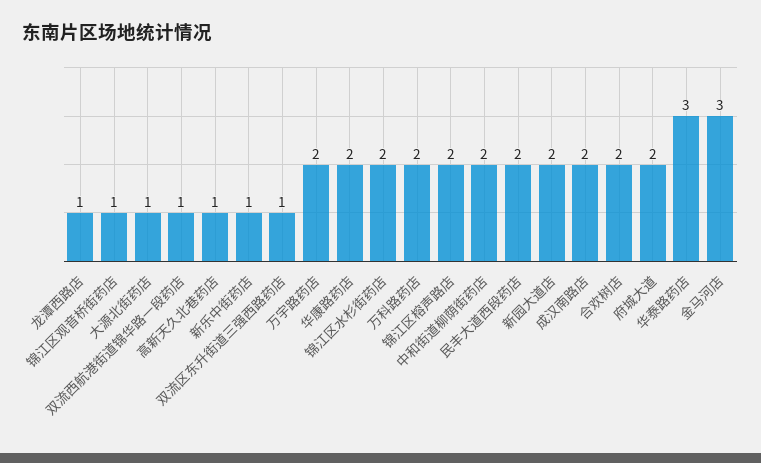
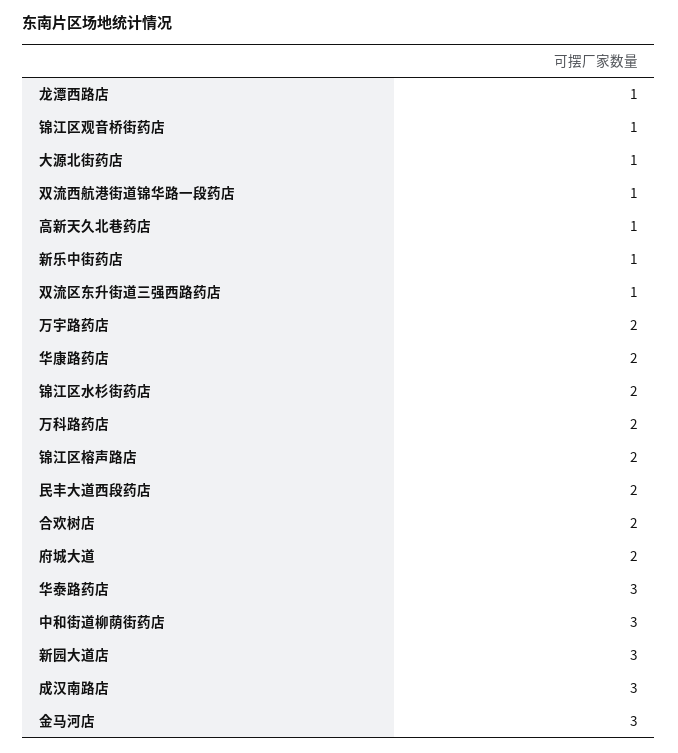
  {
    "龙潭西路店": 1,
    "锦江区观音桥街药店": 1,
    "大源北街药店": 1,
    "双流西航港街道锦华路一段药店": 1,
    "高新天久北巷药店": 1,
    "新乐中街药店": 1,
    "双流区东升街道三强西路药店": 1,
    "万宇路药店": 2,
    "华康路药店": 2,
    "锦江区水杉街药店": 2,
    "万科路药店": 2,
    "锦江区榕声路店": 2,
-   "中和街道柳荫街药店": 2,
+   "中和街道柳荫街药店": 3,
    "民丰大道西段药店": 2,
-   "新园大道店": 2,
+   "新园大道店": 3,
-   "成汉南路店": 2,
+   "成汉南路店": 3,
    "合欢树店": 2,
    "府城大道": 2,
    "华泰路药店": 3,
    "金马河店": 3
  }

